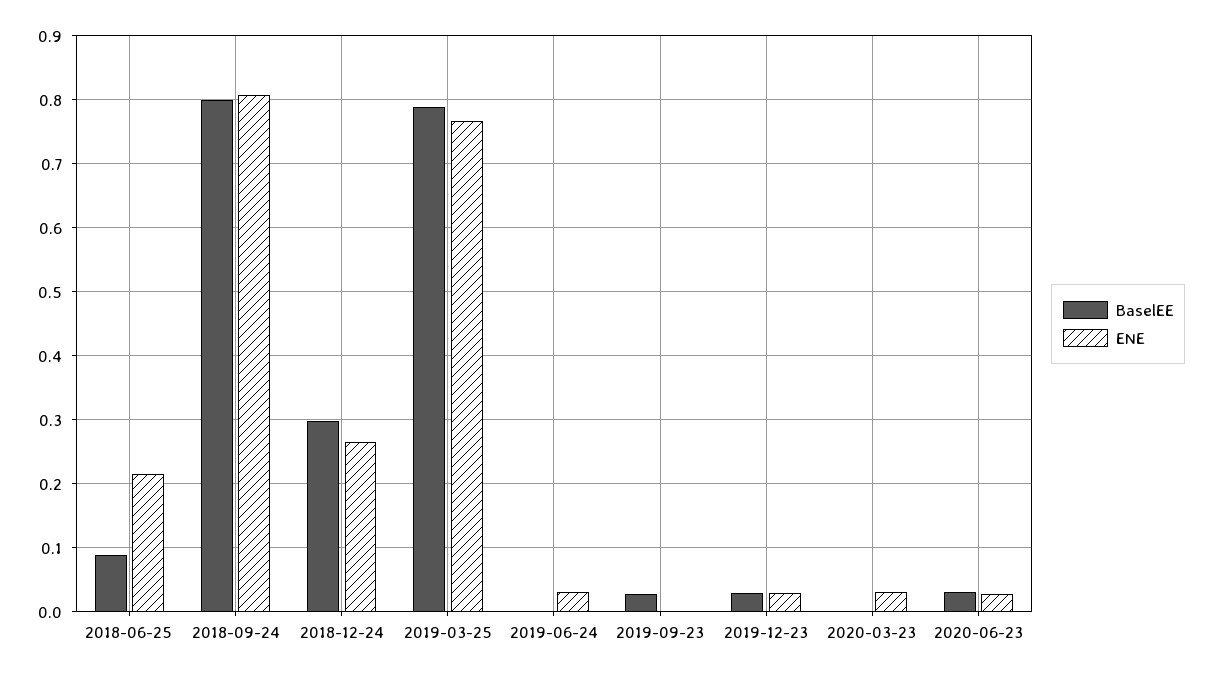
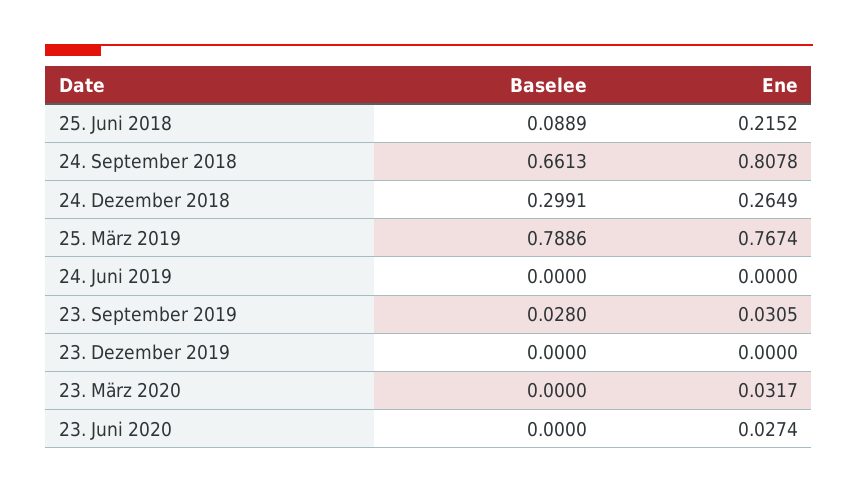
  {
    "BaselEE": {
      "2018-06-25": 0.0889,
-     "2018-09-24": 0.8,
+     "2018-09-24": 0.6613,
      "2018-12-24": 0.2991,
      "2019-03-25": 0.7886,
      "2019-06-24": 0,
      "2019-09-23": 0.028,
-     "2019-12-23": 0.03,
+     "2019-12-23": 0,
      "2020-03-23": 0,
-     "2020-06-23": 0.03
+     "2020-06-23": 0
    },
    "ENE": {
      "2018-06-25": 0.2152,
      "2018-09-24": 0.8078,
      "2018-12-24": 0.2649,
      "2019-03-25": 0.7674,
-     "2019-06-24": 0.03,
+     "2019-06-24": 0,
-     "2019-09-23": 0,
+     "2019-09-23": 0.0305,
-     "2019-12-23": 0.03,
+     "2019-12-23": 0,
      "2020-03-23": 0.0317,
      "2020-06-23": 0.0274
    }
  }

